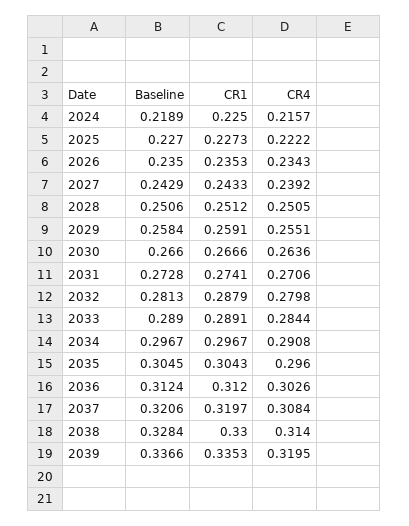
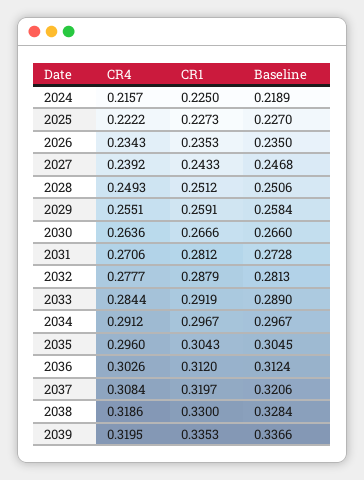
  {
    "Baseline": {
      "2024": 0.2189,
      "2025": 0.227,
      "2026": 0.235,
-     "2027": 0.2429,
+     "2027": 0.2468,
      "2028": 0.2506,
      "2029": 0.2584,
      "2030": 0.266,
      "2031": 0.2728,
      "2032": 0.2813,
      "2033": 0.289,
      "2034": 0.2967,
      "2035": 0.3045,
      "2036": 0.3124,
      "2037": 0.3206,
      "2038": 0.3284,
      "2039": 0.3366
    },
    "CR1": {
      "2024": 0.225,
      "2025": 0.2273,
      "2026": 0.2353,
      "2027": 0.2433,
      "2028": 0.2512,
      "2029": 0.2591,
      "2030": 0.2666,
-     "2031": 0.2741,
+     "2031": 0.2812,
      "2032": 0.2879,
-     "2033": 0.2891,
+     "2033": 0.2919,
      "2034": 0.2967,
      "2035": 0.3043,
      "2036": 0.312,
      "2037": 0.3197,
      "2038": 0.33,
      "2039": 0.3353
    },
    "CR4": {
      "2024": 0.2157,
      "2025": 0.2222,
      "2026": 0.2343,
      "2027": 0.2392,
-     "2028": 0.2505,
+     "2028": 0.2493,
      "2029": 0.2551,
      "2030": 0.2636,
      "2031": 0.2706,
-     "2032": 0.2798,
+     "2032": 0.2777,
      "2033": 0.2844,
-     "2034": 0.2908,
+     "2034": 0.2912,
      "2035": 0.296,
      "2036": 0.3026,
      "2037": 0.3084,
-     "2038": 0.314,
+     "2038": 0.3186,
      "2039": 0.3195
    }
  }

